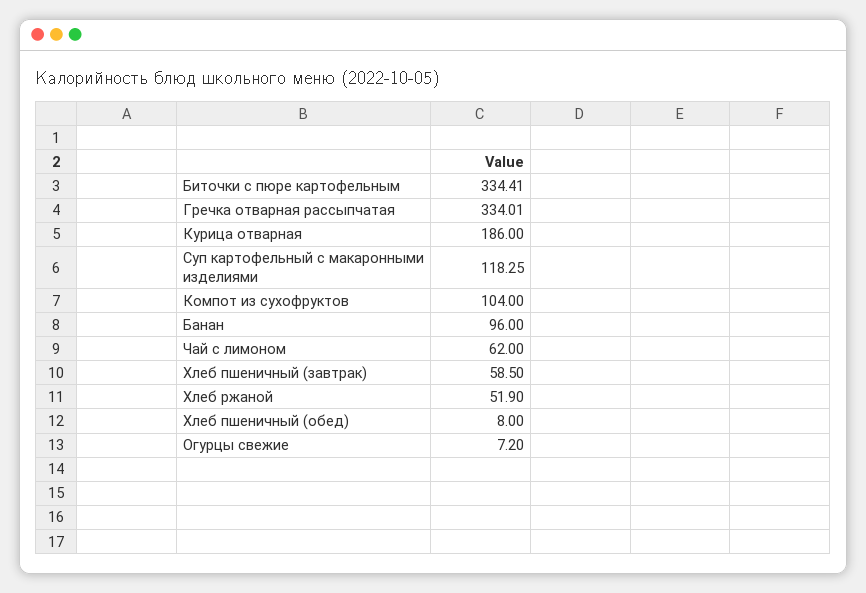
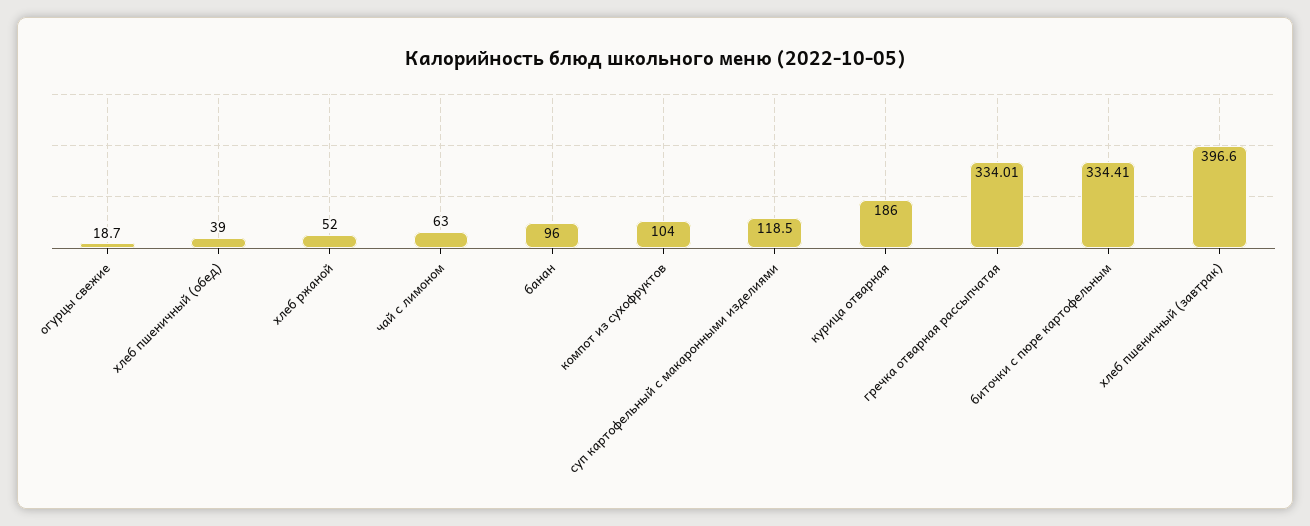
  {
    "Биточки с пюре картофельным": 334.41,
    "Гречка отварная рассыпчатая": 334.01,
    "Курица отварная": 186,
-   "Суп картофельный с макаронными изделиями": 118.25,
+   "Суп картофельный с макаронными изделиями": 118.5,
    "Компот из сухофруктов": 104,
    "Банан": 96,
-   "Чай с лимоном": 62,
+   "Чай с лимоном": 63,
-   "Хлеб пшеничный (завтрак)": 58.5,
+   "Хлеб пшеничный (завтрак)": 396.6,
-   "Хлеб ржаной": 51.9,
+   "Хлеб ржаной": 52,
-   "Хлеб пшеничный (обед)": 8,
+   "Хлеб пшеничный (обед)": 39,
-   "Огурцы свежие": 7.2
+   "Огурцы свежие": 18.7
  }

